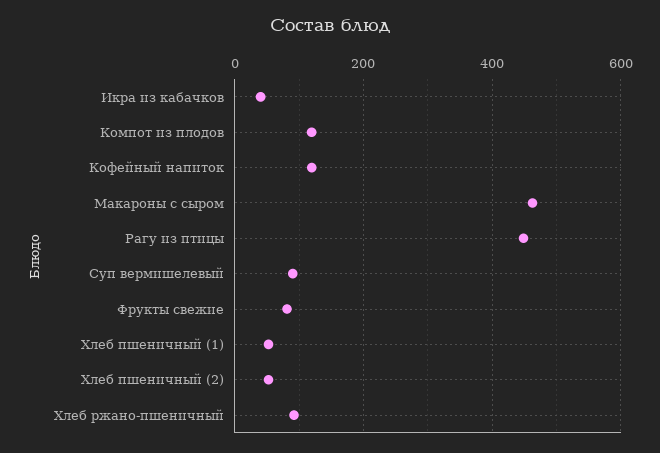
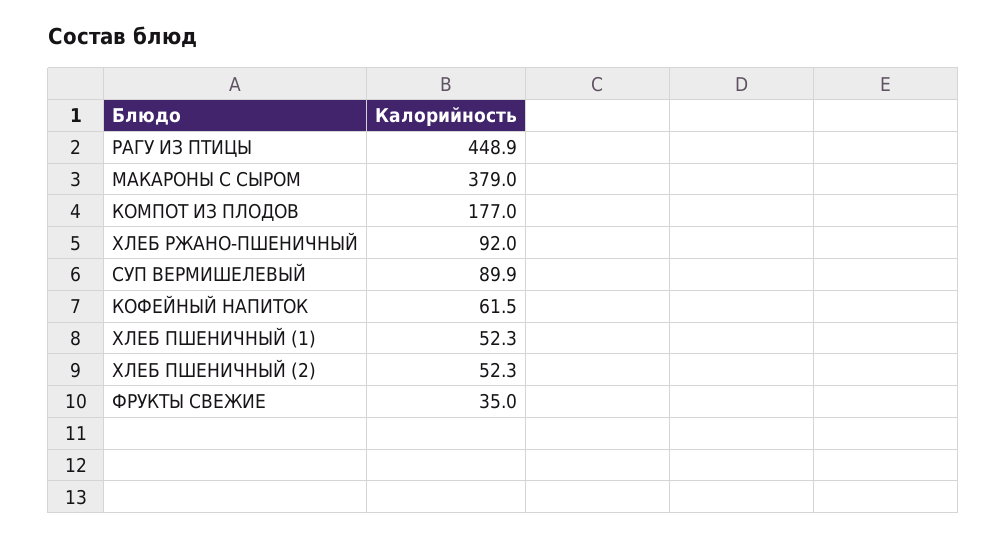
  {
-   "Икра из кабачков": 40,
-   "Компот из плодов": 120,
+   "Компот из плодов": 177,
-   "Кофейный напиток": 120,
+   "Кофейный напиток": 61.5,
-   "Макароны с сыром": 460,
+   "Макароны с сыром": 379,
    "Рагу из птицы": 448.9,
    "Суп вермишелевый": 89.9,
-   "Фрукты свежие": 80,
+   "Фрукты свежие": 35,
    "Хлеб пшеничный (1)": 52.3,
    "Хлеб пшеничный (2)": 52.3,
    "Хлеб ржано-пшеничный": 92
  }

